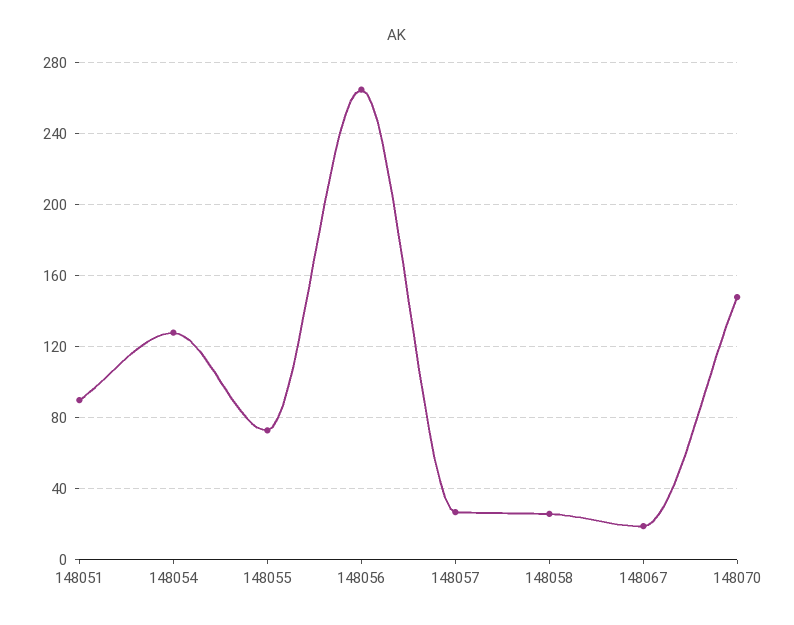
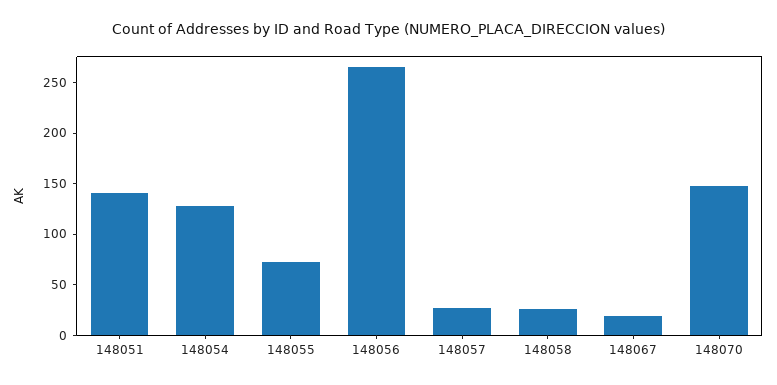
  {
-   "148051": 90,
+   "148051": 140,
    "148054": 130,
    "148055": 75,
    "148056": 265,
    "148057": 25,
    "148058": 25,
    "148067": 20,
    "148070": 150
  }

